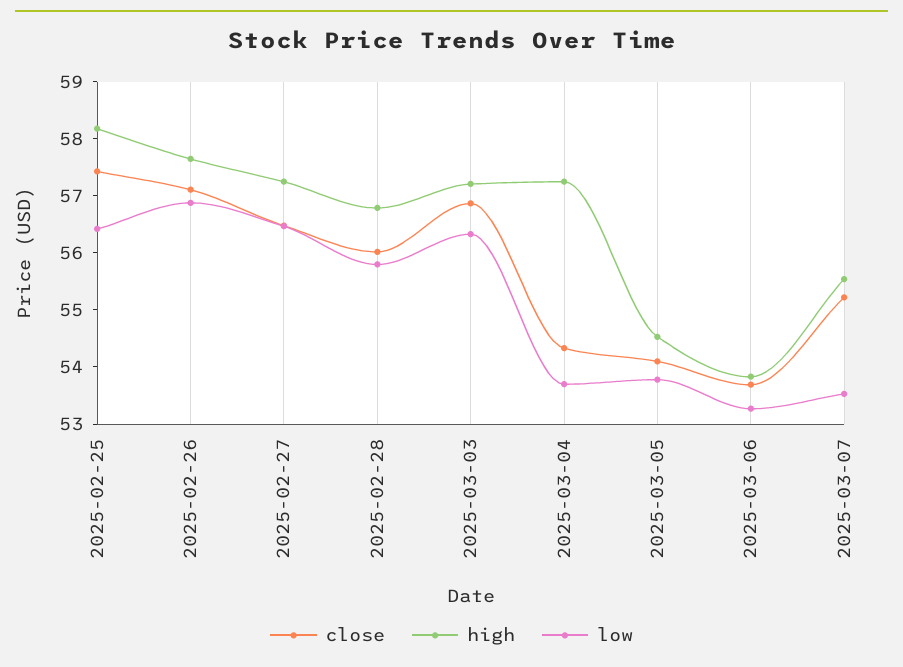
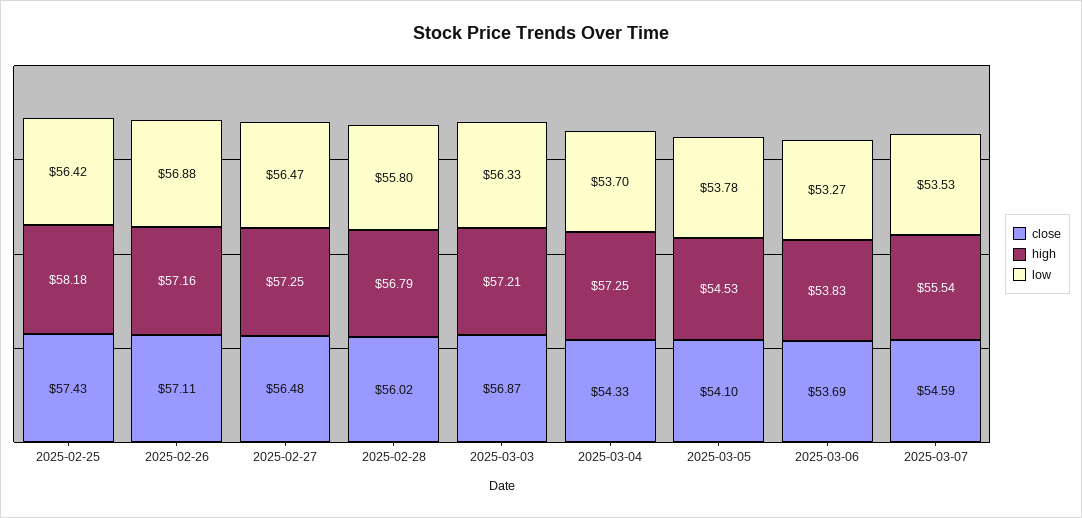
  {
    "close": {
      "2025-02-25": 57.43,
      "2025-02-26": 57.11,
      "2025-02-27": 56.48,
      "2025-02-28": 56.02,
      "2025-03-03": 56.87,
      "2025-03-04": 54.33,
      "2025-03-05": 54.1,
      "2025-03-06": 53.69,
-     "2025-03-07": 55.2
+     "2025-03-07": 54.59
    },
    "high": {
      "2025-02-25": 58.18,
-     "2025-02-26": 57.6,
+     "2025-02-26": 57.16,
      "2025-02-27": 57.25,
      "2025-02-28": 56.79,
      "2025-03-03": 57.21,
      "2025-03-04": 57.25,
      "2025-03-05": 54.53,
      "2025-03-06": 53.83,
      "2025-03-07": 55.54
    },
    "low": {
      "2025-02-25": 56.42,
      "2025-02-26": 56.88,
      "2025-02-27": 56.47,
      "2025-02-28": 55.8,
      "2025-03-03": 56.33,
      "2025-03-04": 53.7,
      "2025-03-05": 53.78,
      "2025-03-06": 53.27,
      "2025-03-07": 53.53
    }
  }

